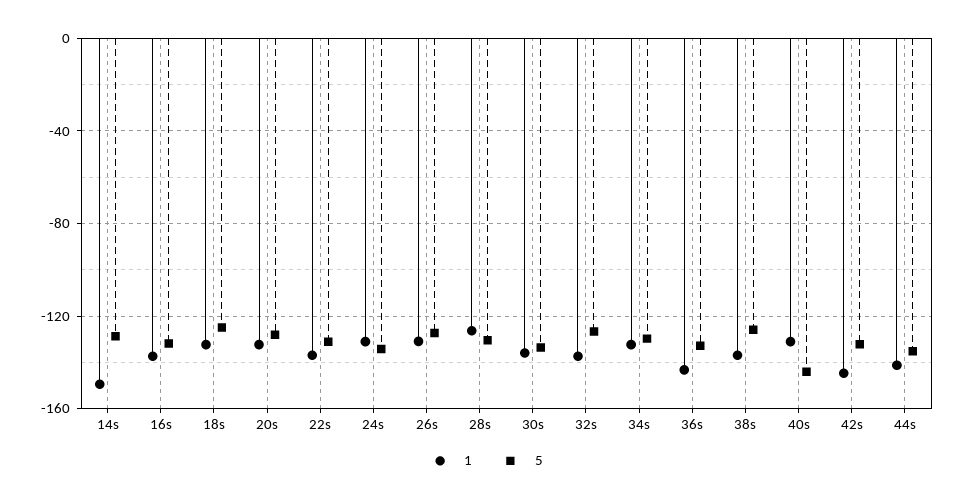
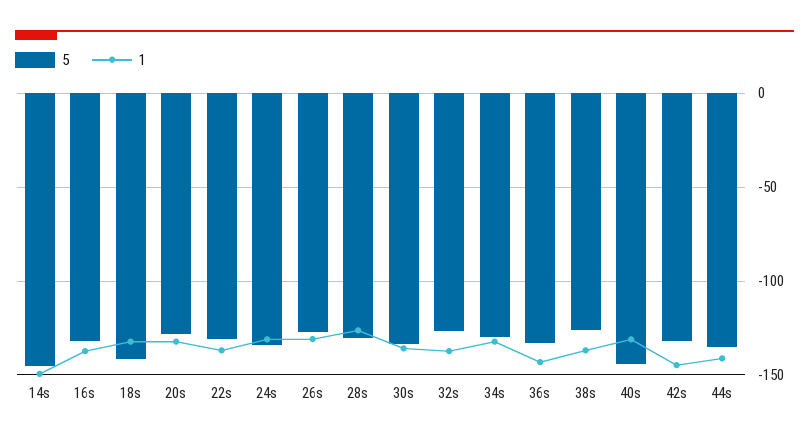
  {
    "1": {
      "14s": -150,
      "16s": -135,
      "18s": -130,
      "20s": -130,
      "22s": -135,
      "24s": -130,
      "26s": -130,
      "28s": -125,
      "30s": -135,
      "32s": -135,
      "34s": -130,
      "36s": -145,
      "38s": -135,
      "40s": -130,
      "42s": -145,
      "44s": -140
    },
    "5": {
-     "14s": -130,
+     "14s": -145,
      "16s": -130,
-     "18s": -125,
+     "18s": -140,
      "20s": -130,
      "22s": -130,
      "24s": -135,
      "26s": -125,
      "28s": -130,
      "30s": -135,
      "32s": -125,
      "34s": -130,
      "36s": -135,
      "38s": -125,
      "40s": -145,
      "42s": -130,
      "44s": -135
    }
  }

